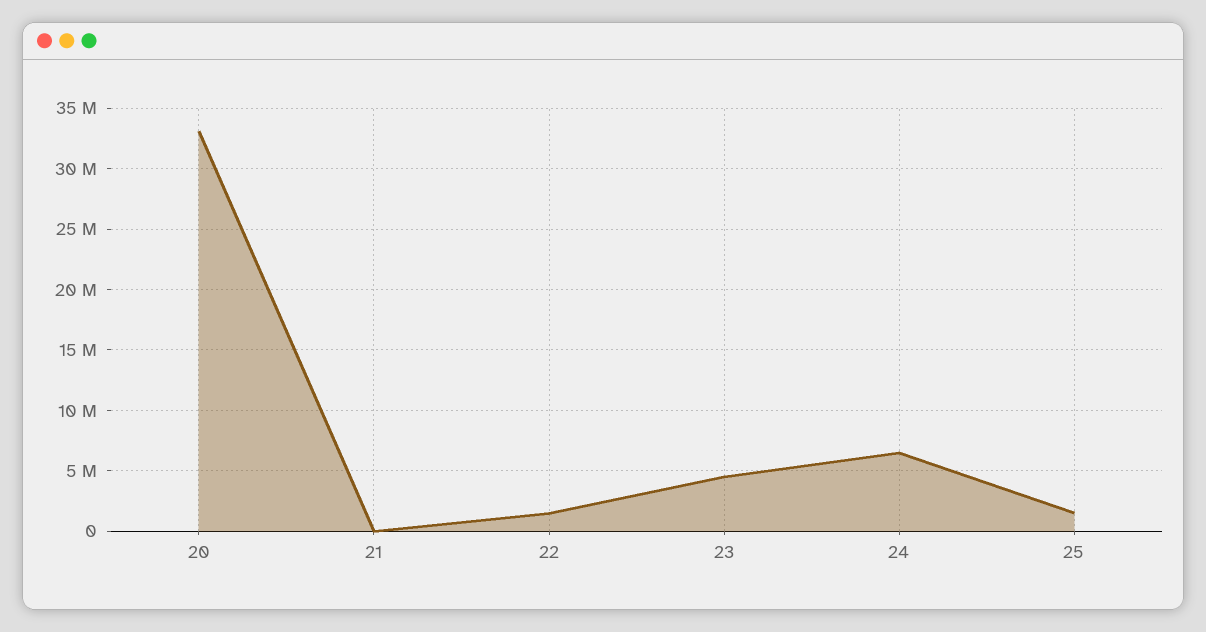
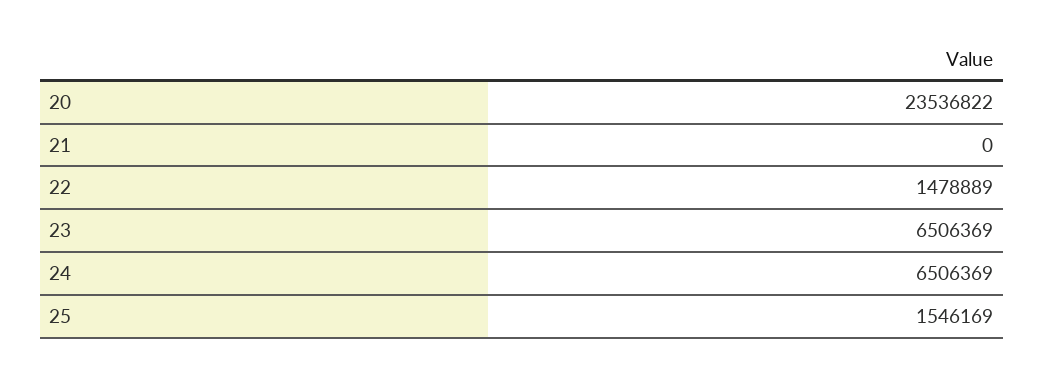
  {
-   "20": 33000000,
+   "20": 23536822,
    "21": 0,
    "22": 1478889,
-   "23": 4500000,
+   "23": 6506369,
    "24": 6506369,
    "25": 1546169
  }

